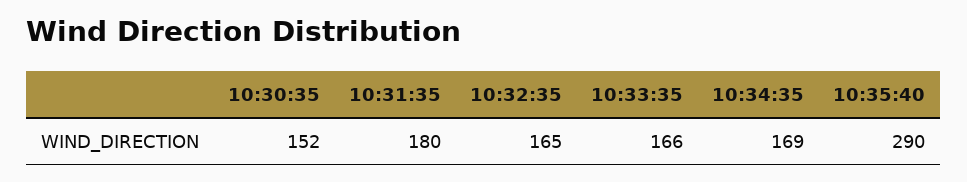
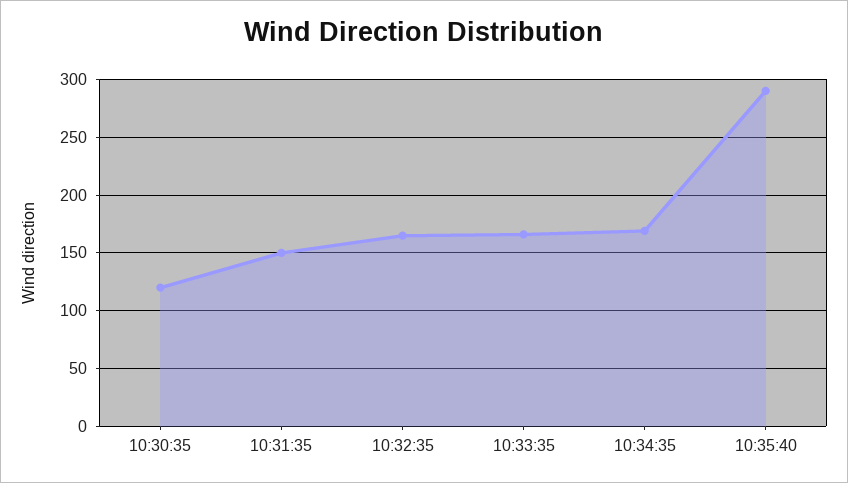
  {
-   "10:30:35": 152,
+   "10:30:35": 120,
-   "10:31:35": 180,
+   "10:31:35": 150,
    "10:32:35": 165,
    "10:33:35": 166,
    "10:34:35": 169,
    "10:35:40": 290
  }

